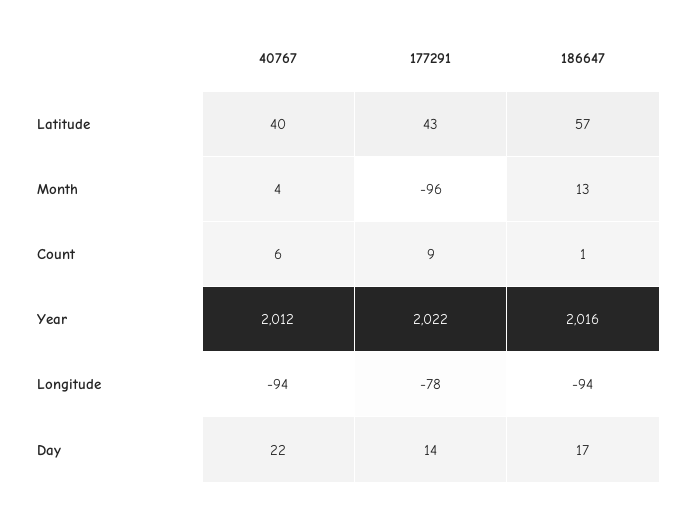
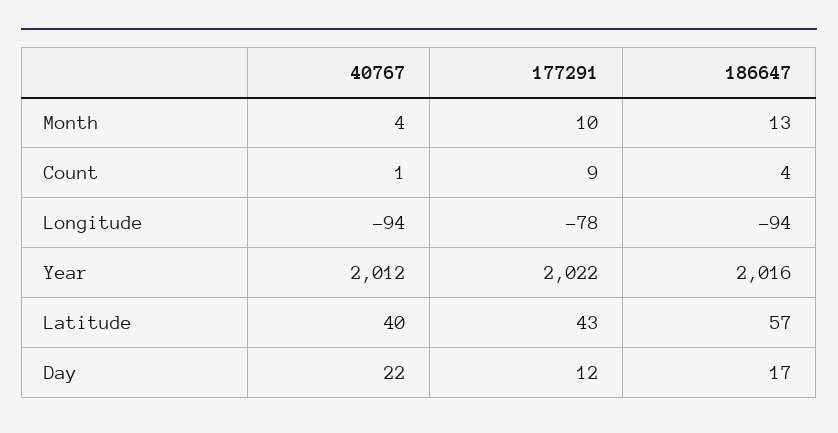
  {
    "40767": {
      "Latitude": 40,
      "Month": 4,
-     "Count": 6,
+     "Count": 1,
      "Year": 2012,
      "Longitude": -94,
      "Day": 22
    },
    "177291": {
      "Latitude": 43,
-     "Month": -96,
+     "Month": 10,
      "Count": 9,
      "Year": 2022,
      "Longitude": -78,
-     "Day": 14
+     "Day": 12
    },
    "186647": {
      "Latitude": 57,
      "Month": 13,
-     "Count": 1,
+     "Count": 4,
      "Year": 2016,
      "Longitude": -94,
      "Day": 17
    }
  }

